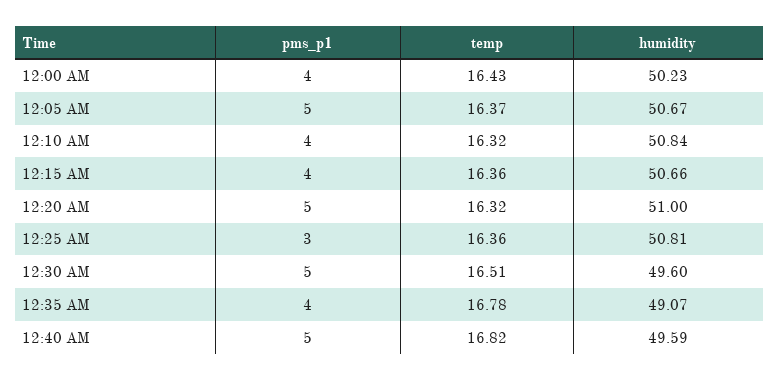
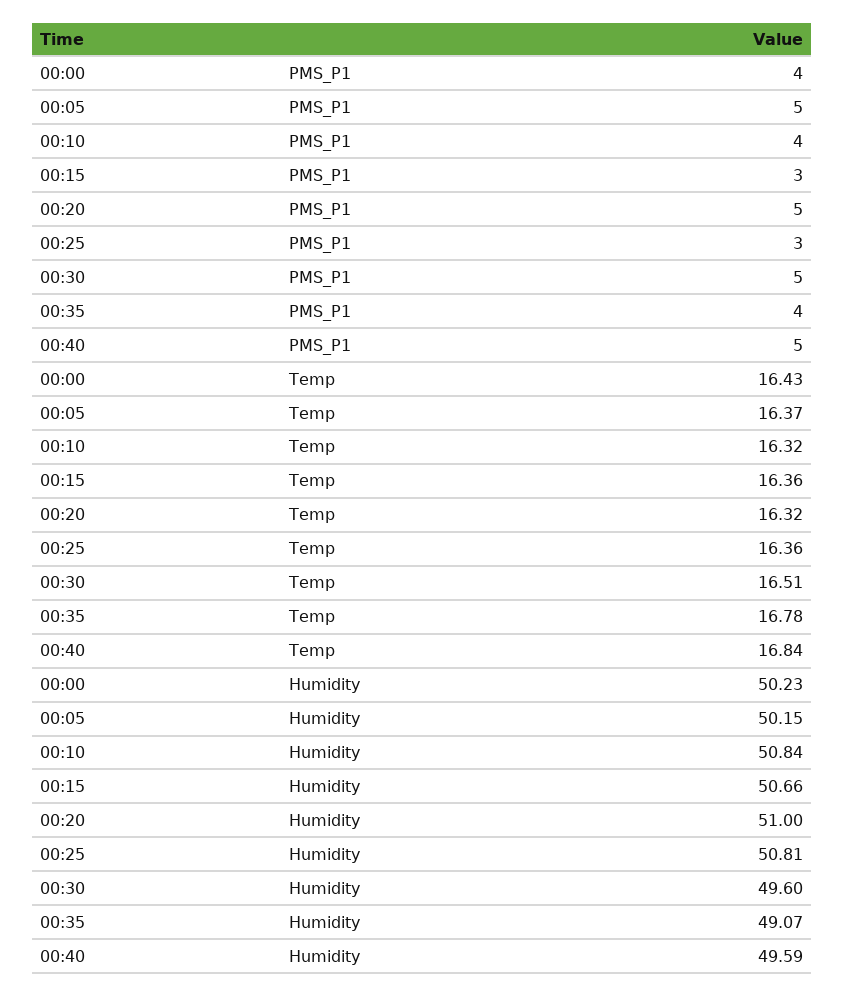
  {
    "pms_p1": {
      "12:00 AM": 4,
      "12:05 AM": 5,
      "12:10 AM": 4,
-     "12:15 AM": 4,
+     "12:15 AM": 3,
      "12:20 AM": 5,
      "12:25 AM": 3,
      "12:30 AM": 5,
      "12:35 AM": 4,
      "12:40 AM": 5
    },
    "temp": {
      "12:00 AM": 16.43,
      "12:05 AM": 16.37,
      "12:10 AM": 16.32,
      "12:15 AM": 16.36,
      "12:20 AM": 16.32,
      "12:25 AM": 16.36,
      "12:30 AM": 16.51,
      "12:35 AM": 16.78,
-     "12:40 AM": 16.82
+     "12:40 AM": 16.84
    },
    "humidity": {
      "12:00 AM": 50.23,
-     "12:05 AM": 50.67,
+     "12:05 AM": 50.15,
      "12:10 AM": 50.84,
      "12:15 AM": 50.66,
      "12:20 AM": 51,
      "12:25 AM": 50.81,
      "12:30 AM": 49.6,
      "12:35 AM": 49.07,
      "12:40 AM": 49.59
    }
  }

